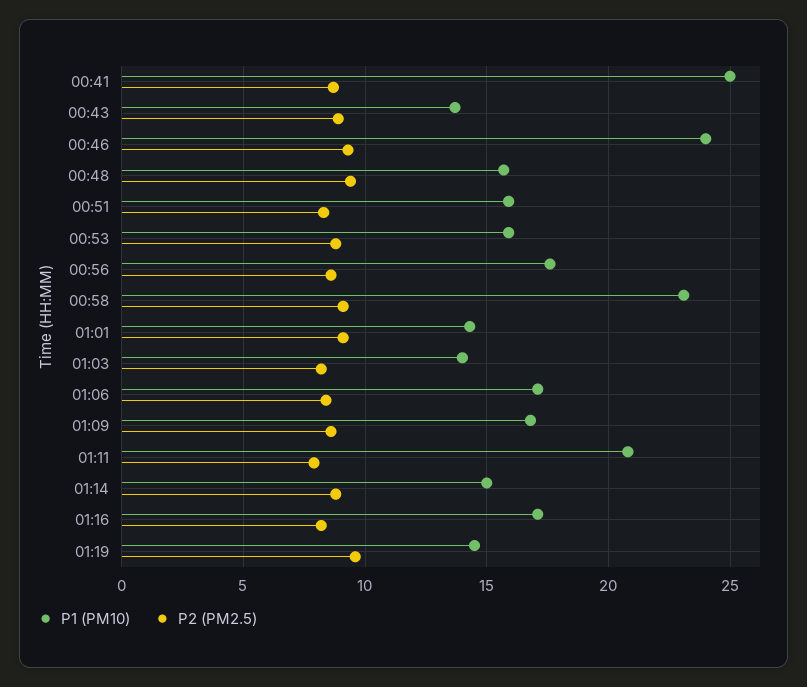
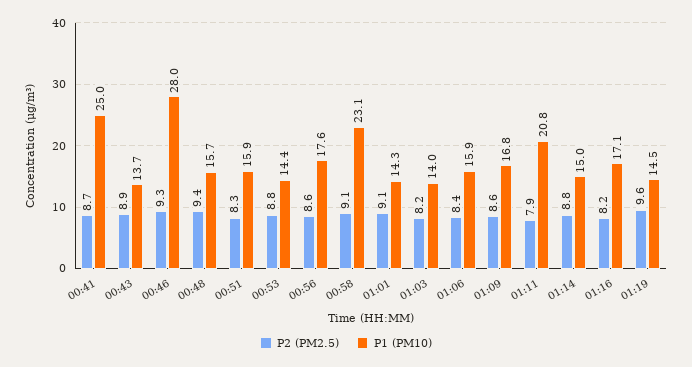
  {
    "P1 (PM10)": {
      "00:41": 25,
      "00:43": 13.7,
-     "00:46": 24,
+     "00:46": 28,
      "00:48": 15.7,
      "00:51": 15.9,
-     "00:53": 16,
+     "00:53": 14.4,
      "00:56": 17.6,
      "00:58": 23.1,
      "01:01": 14.3,
      "01:03": 14,
-     "01:06": 17,
+     "01:06": 15.9,
      "01:09": 16.8,
      "01:11": 20.8,
      "01:14": 15,
      "01:16": 17.1,
      "01:19": 14.5
    },
    "P2 (PM2.5)": {
      "00:41": 8.7,
      "00:43": 8.9,
      "00:46": 9.3,
      "00:48": 9.4,
      "00:51": 8.3,
      "00:53": 8.8,
      "00:56": 8.6,
      "00:58": 9.1,
      "01:01": 9.1,
      "01:03": 8.2,
      "01:06": 8.4,
      "01:09": 8.6,
      "01:11": 7.9,
      "01:14": 8.8,
      "01:16": 8.2,
      "01:19": 9.6
    }
  }

